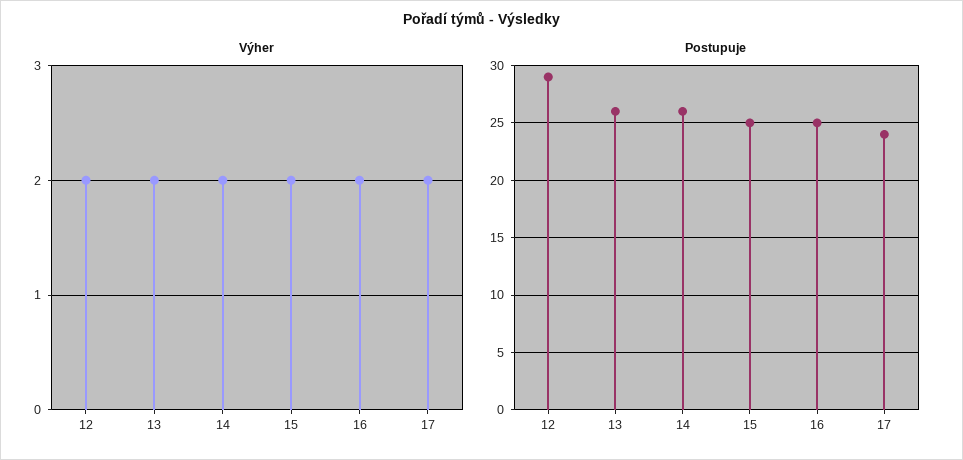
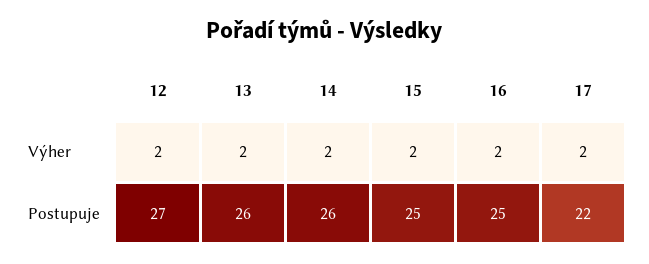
  {
    "Výher": {
      "12": 2,
      "13": 2,
      "14": 2,
      "15": 2,
      "16": 2,
      "17": 2
    },
    "Postupuje": {
-     "12": 29,
+     "12": 27,
      "13": 26,
      "14": 26,
      "15": 25,
      "16": 25,
-     "17": 24
+     "17": 22
    }
  }

